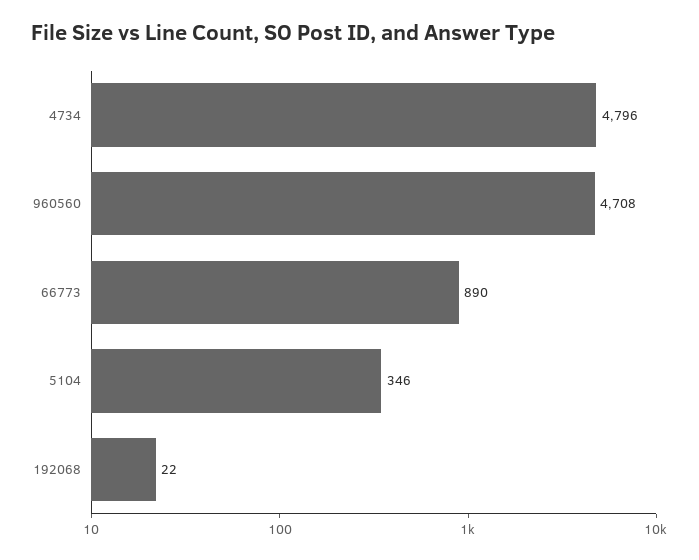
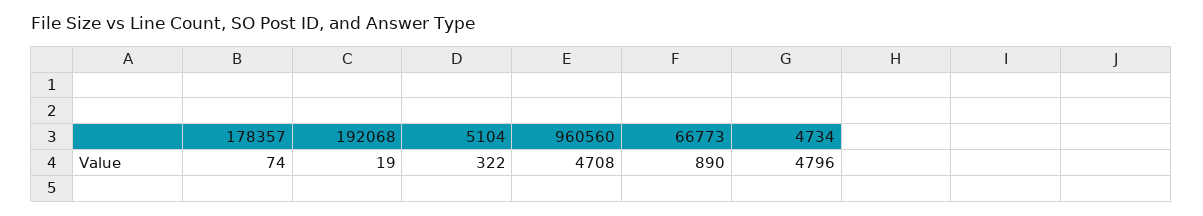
  {
    "4734": 4796,
    "960560": 4708,
    "66773": 890,
-   "5104": 346,
+   "5104": 322,
-   "192068": 22
+   "192068": 19,
+   "178357": 74
  }

